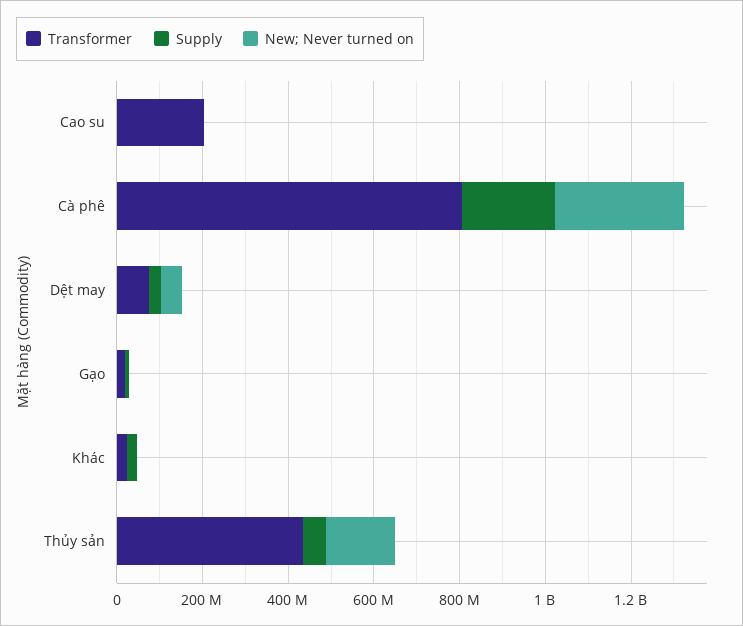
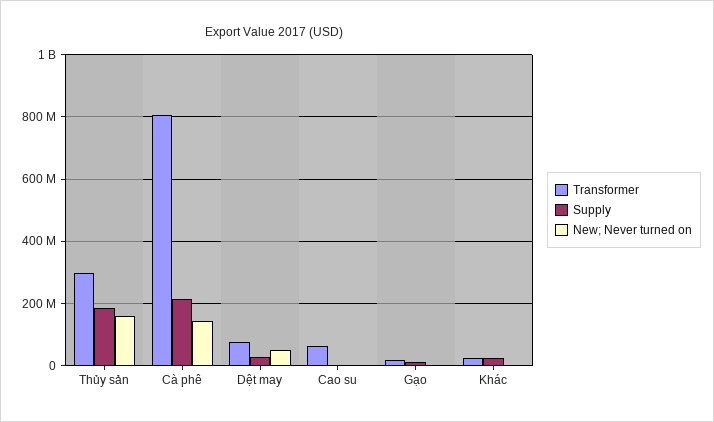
  {
    "Transformer": {
-     "Cao su": 200000000,
+     "Cao su": 60000000,
      "Cà phê": 800000000,
      "Dệt may": 80000000,
      "Gạo": 20000000,
      "Khác": 20000000,
-     "Thủy sản": 450000000
+     "Thủy sản": 300000000
    },
    "Supply": {
      "Cao su": 0,
      "Cà phê": 220000000,
      "Dệt may": 20000000,
      "Gạo": 20000000,
      "Khác": 20000000,
-     "Thủy sản": 50000000
+     "Thủy sản": 180000000
    },
    "New; Never turned on": {
      "Cao su": 0,
-     "Cà phê": 300000000,
+     "Cà phê": 140000000,
      "Dệt may": 40000000,
      "Gạo": 0,
      "Khác": 0,
      "Thủy sản": 160000000
    }
  }

